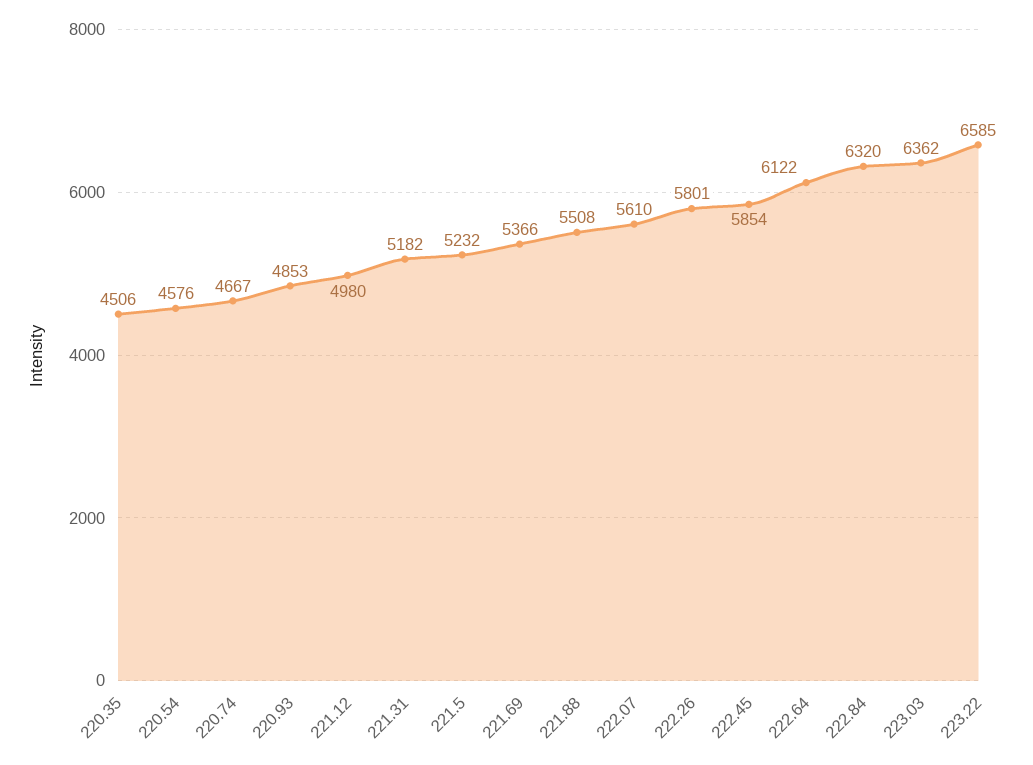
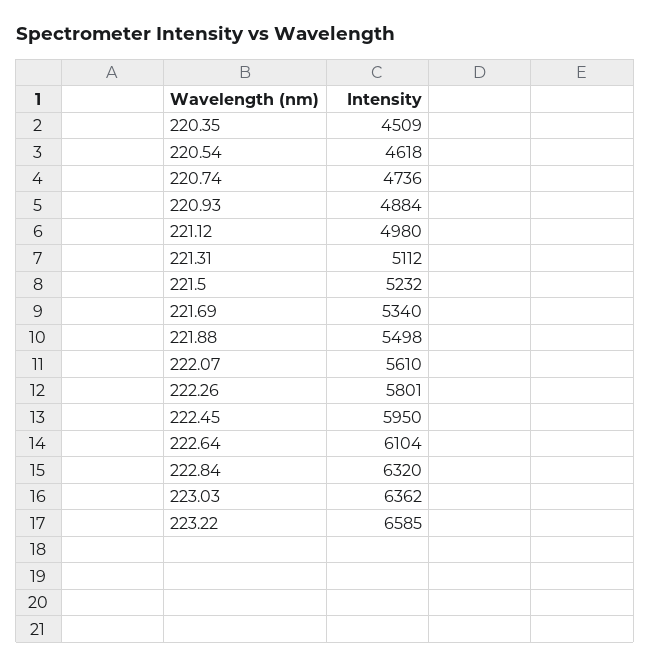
  {
-   "220.35": 4506,
+   "220.35": 4509,
-   "220.54": 4576,
+   "220.54": 4618,
-   "220.74": 4667,
+   "220.74": 4736,
-   "220.93": 4853,
+   "220.93": 4884,
    "221.12": 4980,
-   "221.31": 5182,
+   "221.31": 5112,
    "221.5": 5232,
-   "221.69": 5366,
+   "221.69": 5340,
-   "221.88": 5508,
+   "221.88": 5498,
    "222.07": 5610,
    "222.26": 5801,
-   "222.45": 5854,
+   "222.45": 5950,
-   "222.64": 6122,
+   "222.64": 6104,
    "222.84": 6320,
    "223.03": 6362,
    "223.22": 6585
  }

